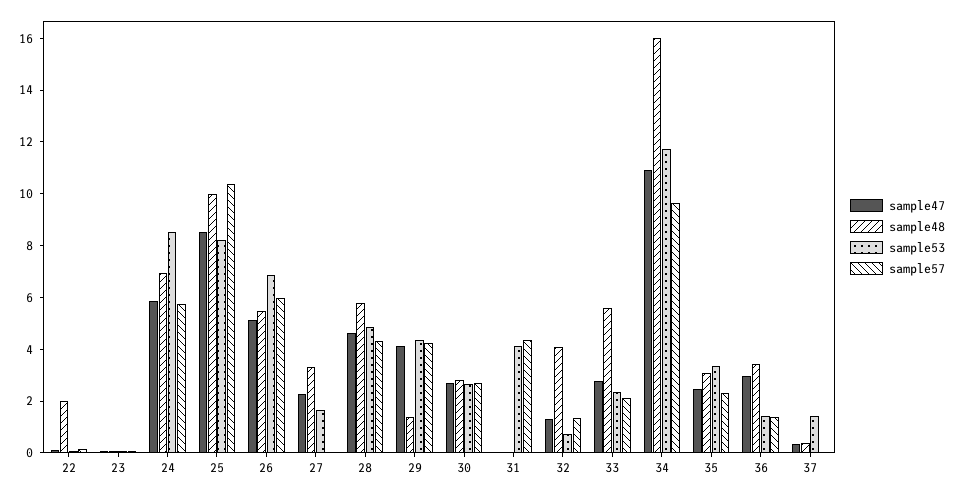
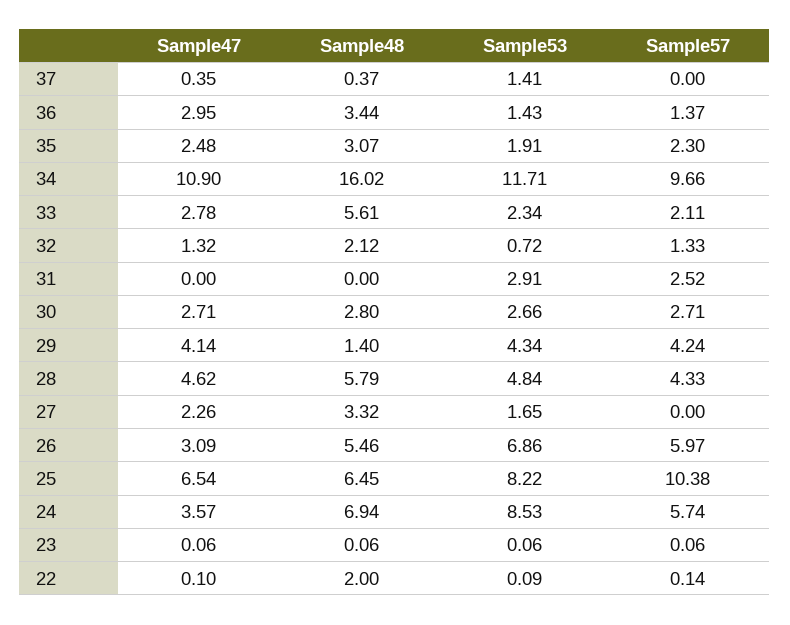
  {
    "sample47": {
      "22": 0.1,
      "23": 0.06,
-     "24": 6,
+     "24": 3.57,
-     "25": 8.5,
+     "25": 6.54,
-     "26": 5,
+     "26": 3.09,
      "27": 2.26,
      "28": 4.62,
      "29": 4.14,
      "30": 2.71,
      "31": 0,
      "32": 1.32,
      "33": 2.78,
      "34": 10.9,
      "35": 2.48,
      "36": 2.95,
      "37": 0.35
    },
    "sample48": {
      "22": 2,
      "23": 0.06,
      "24": 6.94,
-     "25": 10,
+     "25": 6.45,
      "26": 5.46,
      "27": 3.32,
      "28": 5.79,
      "29": 1.4,
      "30": 2.8,
      "31": 0,
-     "32": 4,
+     "32": 2.12,
      "33": 5.61,
      "34": 16.02,
      "35": 3.07,
      "36": 3.44,
      "37": 0.37
    },
    "sample53": {
      "22": 0.09,
      "23": 0.06,
      "24": 8.53,
      "25": 8.22,
      "26": 6.86,
      "27": 1.65,
      "28": 4.84,
      "29": 4.34,
      "30": 2.66,
-     "31": 4,
+     "31": 2.91,
      "32": 0.72,
      "33": 2.34,
      "34": 11.71,
-     "35": 3.5,
+     "35": 1.91,
      "36": 1.43,
      "37": 1.41
    },
    "sample57": {
      "22": 0.14,
      "23": 0.06,
      "24": 5.74,
      "25": 10.38,
      "26": 5.97,
      "27": 0,
      "28": 4.33,
      "29": 4.24,
      "30": 2.71,
-     "31": 4.5,
+     "31": 2.52,
      "32": 1.33,
      "33": 2.11,
      "34": 9.66,
      "35": 2.3,
      "36": 1.37,
      "37": 0
    }
  }

